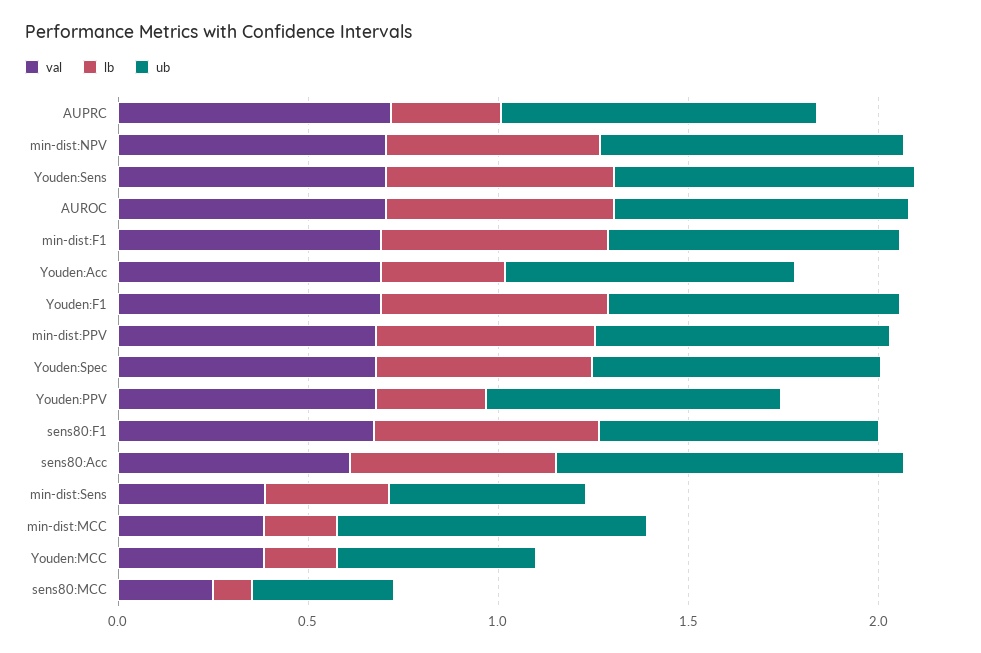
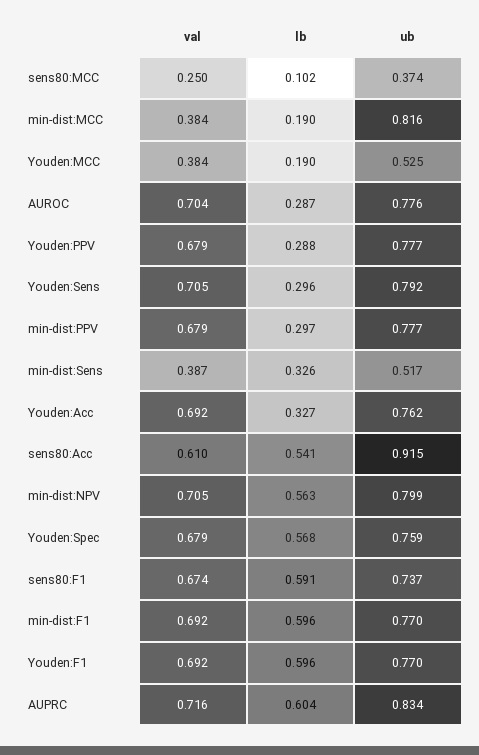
  {
    "val": {
      "AUPRC": 0.716,
      "min-dist:NPV": 0.705,
      "Youden:Sens": 0.705,
      "AUROC": 0.704,
      "min-dist:F1": 0.692,
      "Youden:Acc": 0.692,
      "Youden:F1": 0.692,
      "min-dist:PPV": 0.679,
      "Youden:Spec": 0.679,
      "Youden:PPV": 0.679,
      "sens80:F1": 0.674,
      "sens80:Acc": 0.61,
      "min-dist:Sens": 0.387,
      "min-dist:MCC": 0.384,
      "Youden:MCC": 0.384,
      "sens80:MCC": 0.25
    },
    "lb": {
-     "AUPRC": 0.3,
+     "AUPRC": 0.604,
      "min-dist:NPV": 0.563,
-     "Youden:Sens": 0.6,
+     "Youden:Sens": 0.296,
-     "AUROC": 0.6,
+     "AUROC": 0.287,
      "min-dist:F1": 0.596,
      "Youden:Acc": 0.327,
      "Youden:F1": 0.596,
-     "min-dist:PPV": 0.6,
+     "min-dist:PPV": 0.297,
      "Youden:Spec": 0.568,
      "Youden:PPV": 0.288,
      "sens80:F1": 0.591,
      "sens80:Acc": 0.541,
      "min-dist:Sens": 0.326,
      "min-dist:MCC": 0.19,
      "Youden:MCC": 0.19,
      "sens80:MCC": 0.102
    },
    "ub": {
      "AUPRC": 0.834,
      "min-dist:NPV": 0.799,
      "Youden:Sens": 0.792,
      "AUROC": 0.776,
      "min-dist:F1": 0.77,
      "Youden:Acc": 0.762,
      "Youden:F1": 0.77,
      "min-dist:PPV": 0.777,
      "Youden:Spec": 0.759,
      "Youden:PPV": 0.777,
      "sens80:F1": 0.737,
      "sens80:Acc": 0.915,
      "min-dist:Sens": 0.517,
      "min-dist:MCC": 0.816,
      "Youden:MCC": 0.525,
      "sens80:MCC": 0.374
    }
  }

